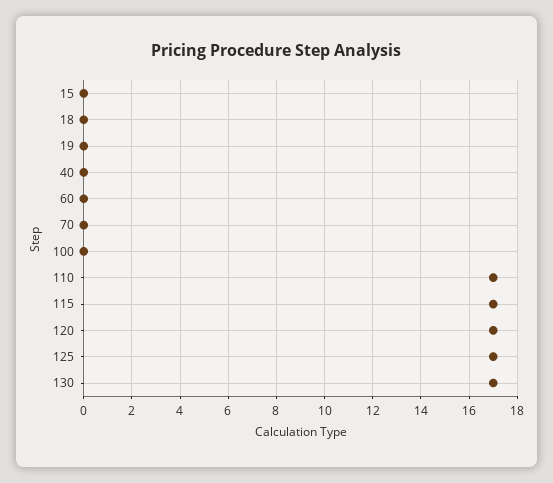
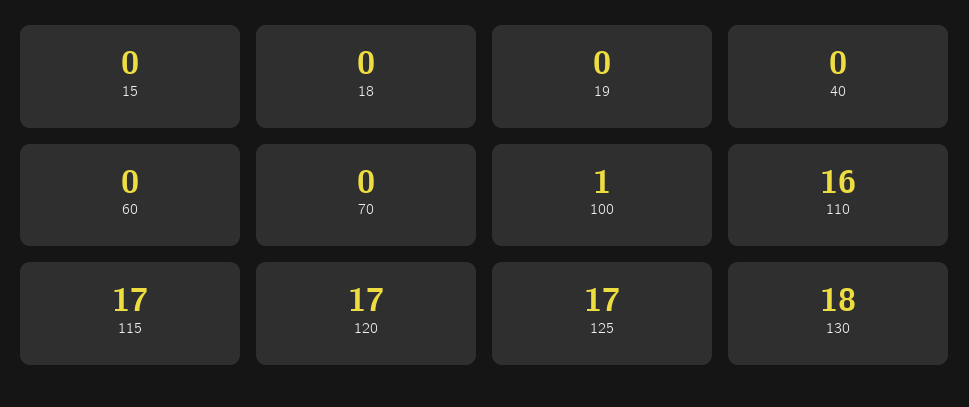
  {
    "15": 0,
    "18": 0,
    "19": 0,
    "40": 0,
    "60": 0,
    "70": 0,
-   "100": 0,
+   "100": 1,
-   "110": 17,
+   "110": 16,
    "115": 17,
    "120": 17,
    "125": 17,
-   "130": 17
+   "130": 18
  }

